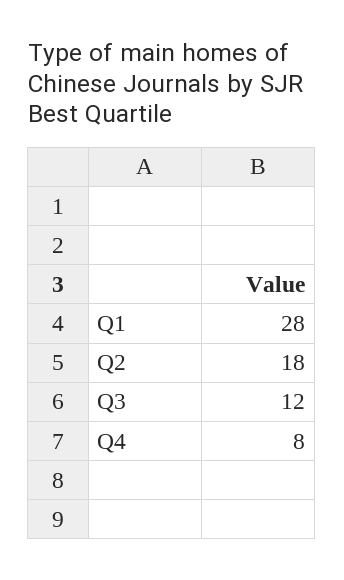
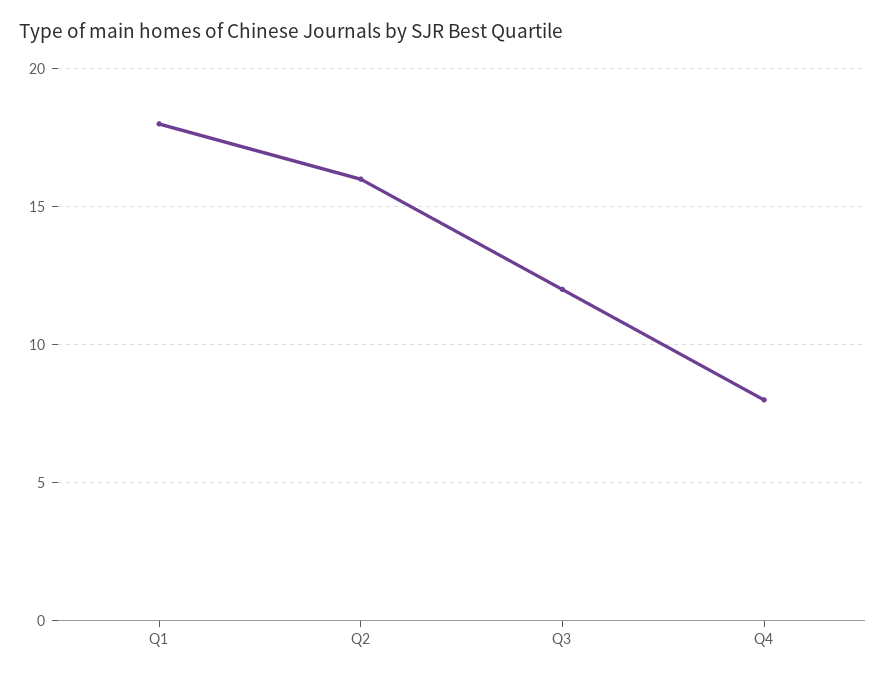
  {
-   "Q1": 28,
+   "Q1": 18,
-   "Q2": 18,
+   "Q2": 16,
    "Q3": 12,
    "Q4": 8
  }

